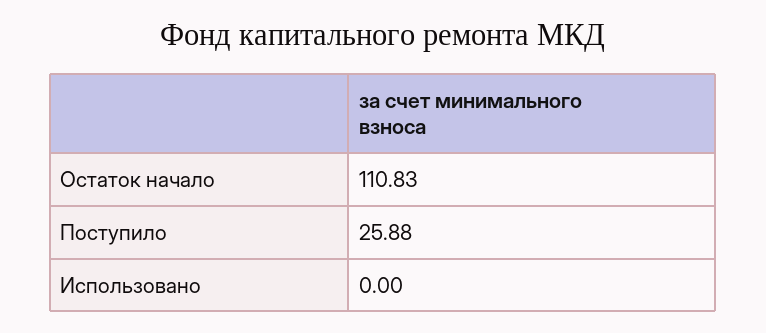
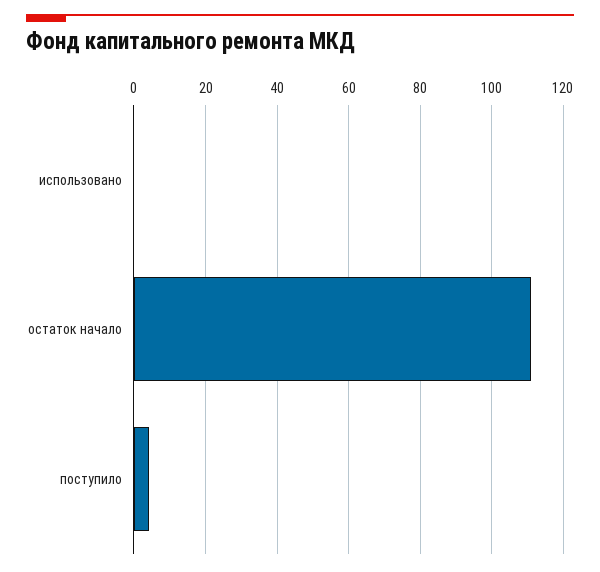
  {
    "Остаток начало": 110.83,
-   "Поступило": 25.88,
+   "Поступило": 4,
    "Использовано": 0
  }

